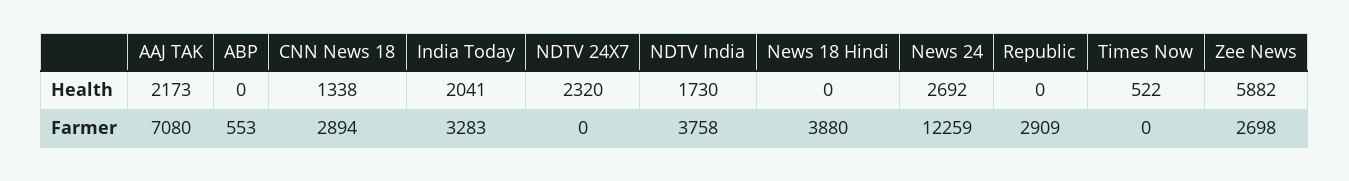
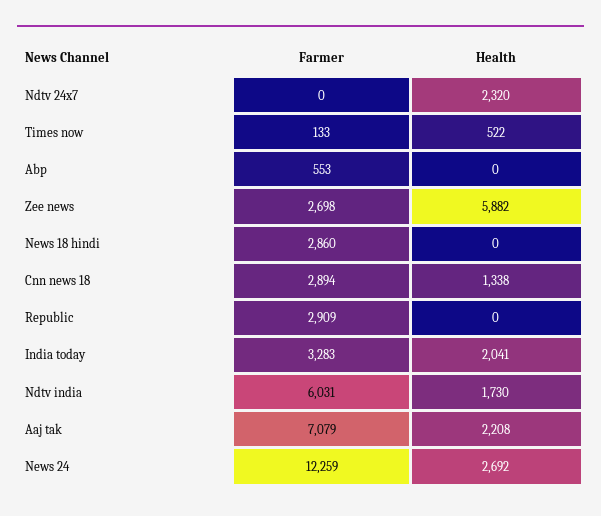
  {
    "AAJ TAK": {
-     "Health": 2173,
+     "Health": 2208,
-     "Farmer": 7080
+     "Farmer": 7079
    },
    "ABP": {
      "Health": 0,
      "Farmer": 553
    },
    "CNN News 18": {
      "Health": 1338,
      "Farmer": 2894
    },
    "India Today": {
      "Health": 2041,
      "Farmer": 3283
    },
    "NDTV 24X7": {
      "Health": 2320,
      "Farmer": 0
    },
    "NDTV India": {
      "Health": 1730,
-     "Farmer": 3758
+     "Farmer": 6031
    },
    "News 18 Hindi": {
      "Health": 0,
-     "Farmer": 3880
+     "Farmer": 2860
    },
    "News 24": {
      "Health": 2692,
      "Farmer": 12259
    },
    "Republic": {
      "Health": 0,
      "Farmer": 2909
    },
    "Times Now": {
      "Health": 522,
-     "Farmer": 0
+     "Farmer": 133
    },
    "Zee News": {
      "Health": 5882,
      "Farmer": 2698
    }
  }

